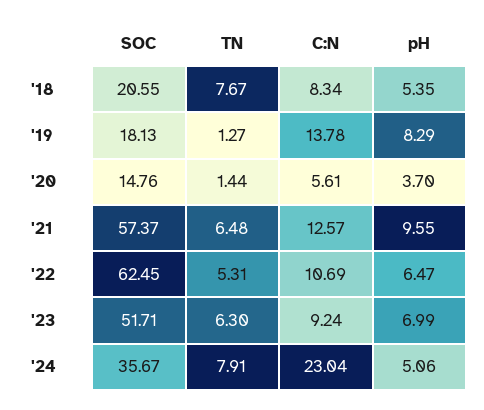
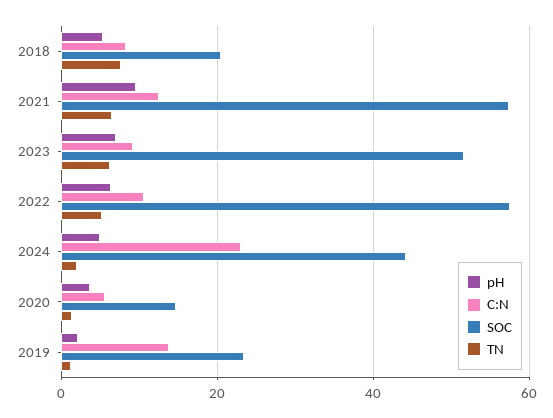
  {
    "SOC": {
      "'18": 20.55,
-     "'19": 18.13,
+     "'19": 24,
      "'20": 14.76,
      "'21": 57.37,
-     "'22": 62.45,
+     "'22": 58,
      "'23": 51.71,
-     "'24": 35.67
+     "'24": 44
    },
    "TN": {
      "'18": 7.67,
      "'19": 1.27,
      "'20": 1.44,
      "'21": 6.48,
      "'22": 5.31,
      "'23": 6.3,
-     "'24": 7.91
+     "'24": 2
    },
    "C:N": {
      "'18": 8.34,
      "'19": 13.78,
      "'20": 5.61,
      "'21": 12.57,
      "'22": 10.69,
      "'23": 9.24,
      "'24": 23.04
    },
    "pH": {
      "'18": 5.35,
-     "'19": 8.29,
+     "'19": 2,
      "'20": 3.7,
      "'21": 9.55,
      "'22": 6.47,
      "'23": 6.99,
      "'24": 5.06
    }
  }

